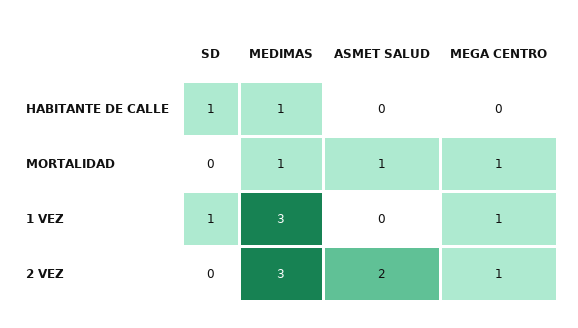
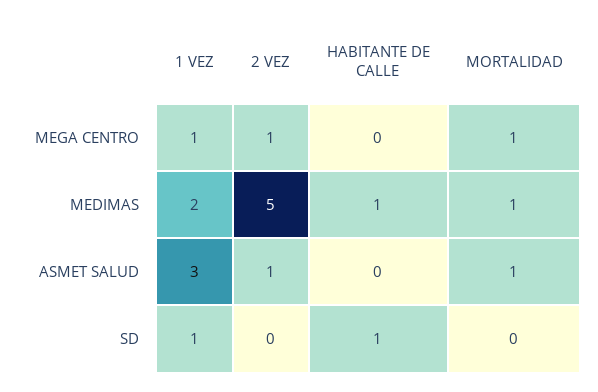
  {
    "SD": {
      "HABITANTE DE CALLE": 1,
      "MORTALIDAD": 0,
      "1 VEZ": 1,
      "2 VEZ": 0
    },
    "MEDIMAS": {
      "HABITANTE DE CALLE": 1,
      "MORTALIDAD": 1,
-     "1 VEZ": 3,
+     "1 VEZ": 2,
-     "2 VEZ": 3
+     "2 VEZ": 5
    },
    "ASMET SALUD": {
      "HABITANTE DE CALLE": 0,
      "MORTALIDAD": 1,
-     "1 VEZ": 0,
+     "1 VEZ": 3,
-     "2 VEZ": 2
+     "2 VEZ": 1
    },
    "MEGA CENTRO": {
      "HABITANTE DE CALLE": 0,
      "MORTALIDAD": 1,
      "1 VEZ": 1,
      "2 VEZ": 1
    }
  }

